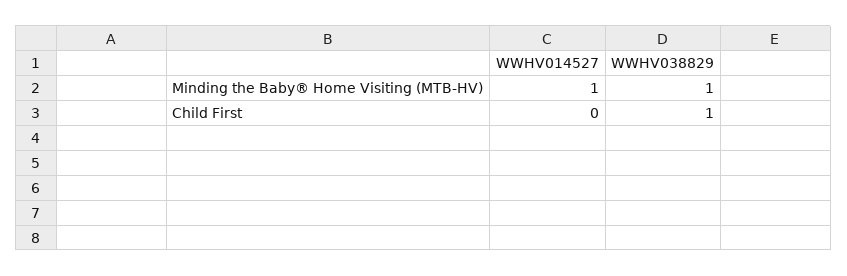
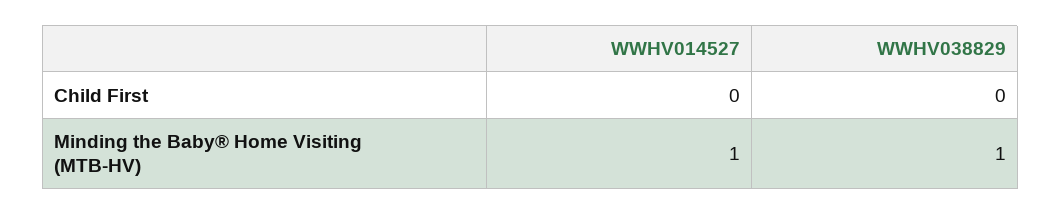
  {
    "WWHV014527": {
      "Minding the Baby® Home Visiting (MTB-HV)": 1,
      "Child First": 0
    },
    "WWHV038829": {
      "Minding the Baby® Home Visiting (MTB-HV)": 1,
-     "Child First": 1
+     "Child First": 0
    }
  }

